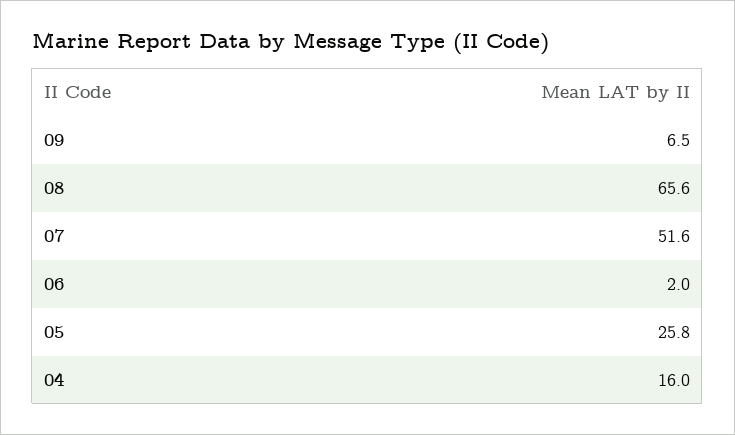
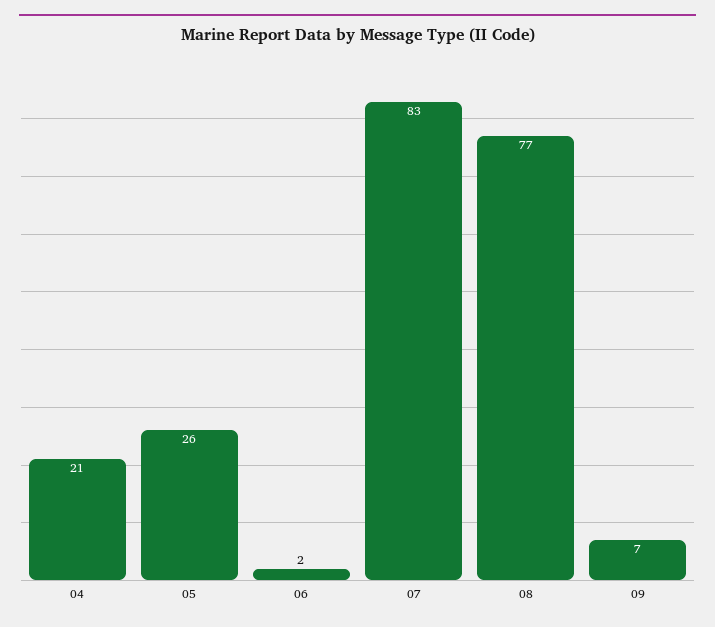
  {
    "09": 6.5,
-   "08": 65.6,
+   "08": 77,
-   "07": 51.6,
+   "07": 83,
    "06": 2,
    "05": 25.8,
-   "04": 16
+   "04": 21
  }

